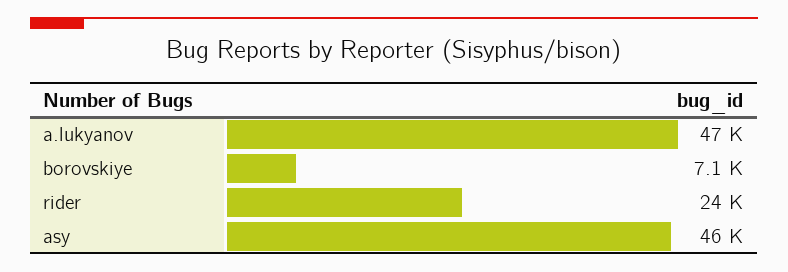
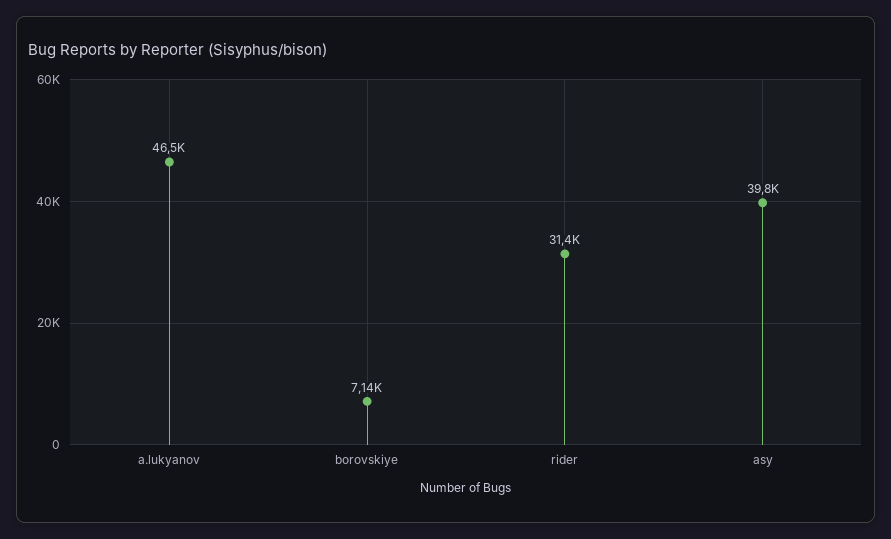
  {
    "a.lukyanov": 46500,
    "borovskiye": 7140,
-   "rider": 24000,
+   "rider": 31400,
-   "asy": 46000
+   "asy": 39800
  }

